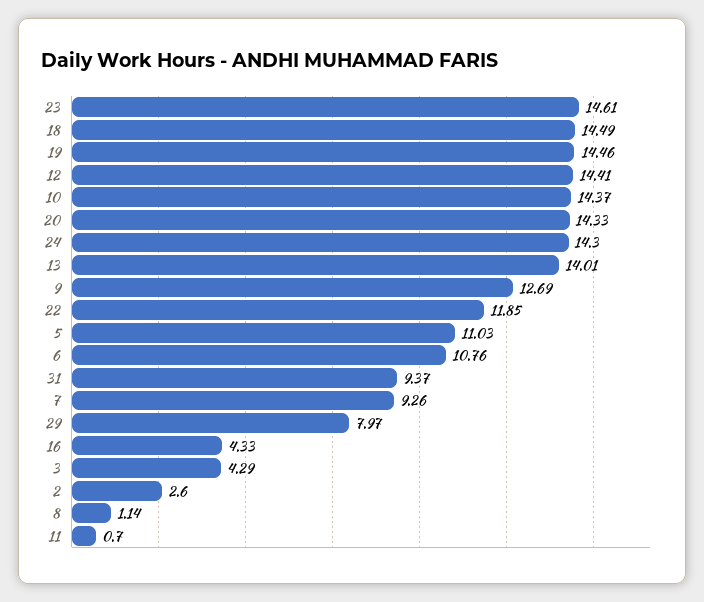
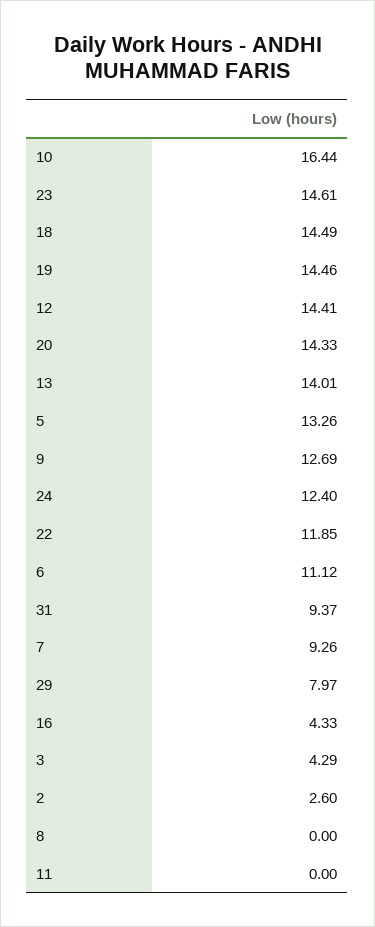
  {
    "23": 14.61,
    "18": 14.49,
    "19": 14.46,
    "12": 14.41,
-   "10": 14.37,
+   "10": 16.44,
    "20": 14.33,
-   "24": 14.3,
+   "24": 12.4,
    "13": 14.01,
    "9": 12.69,
    "22": 11.85,
-   "5": 11.03,
+   "5": 13.26,
-   "6": 10.76,
+   "6": 11.12,
    "31": 9.37,
    "7": 9.26,
    "29": 7.97,
    "16": 4.33,
    "3": 4.29,
    "2": 2.6,
-   "8": 1.14,
+   "8": 0,
-   "11": 0.7
+   "11": 0
  }

